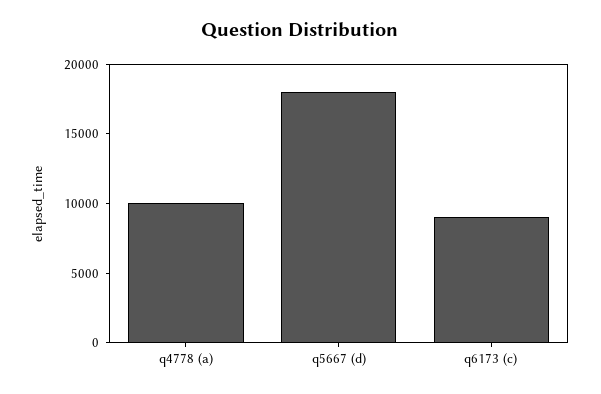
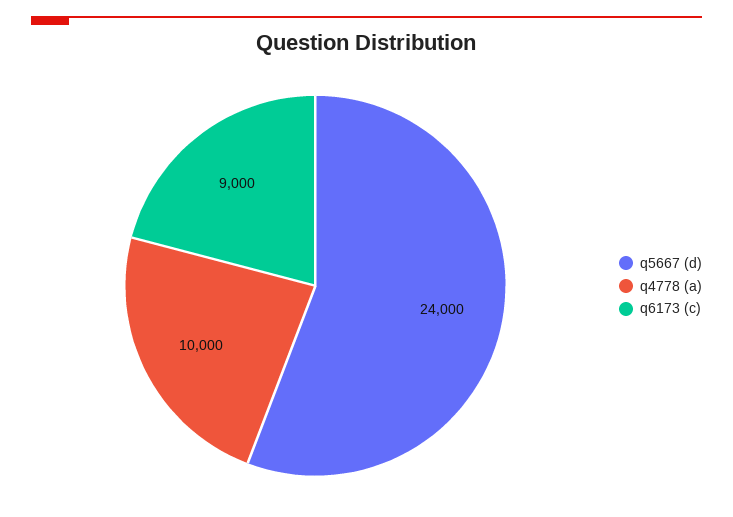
  {
    "q4778 (a)": 10000,
-   "q5667 (d)": 18000,
+   "q5667 (d)": 24000,
    "q6173 (c)": 9000
  }

